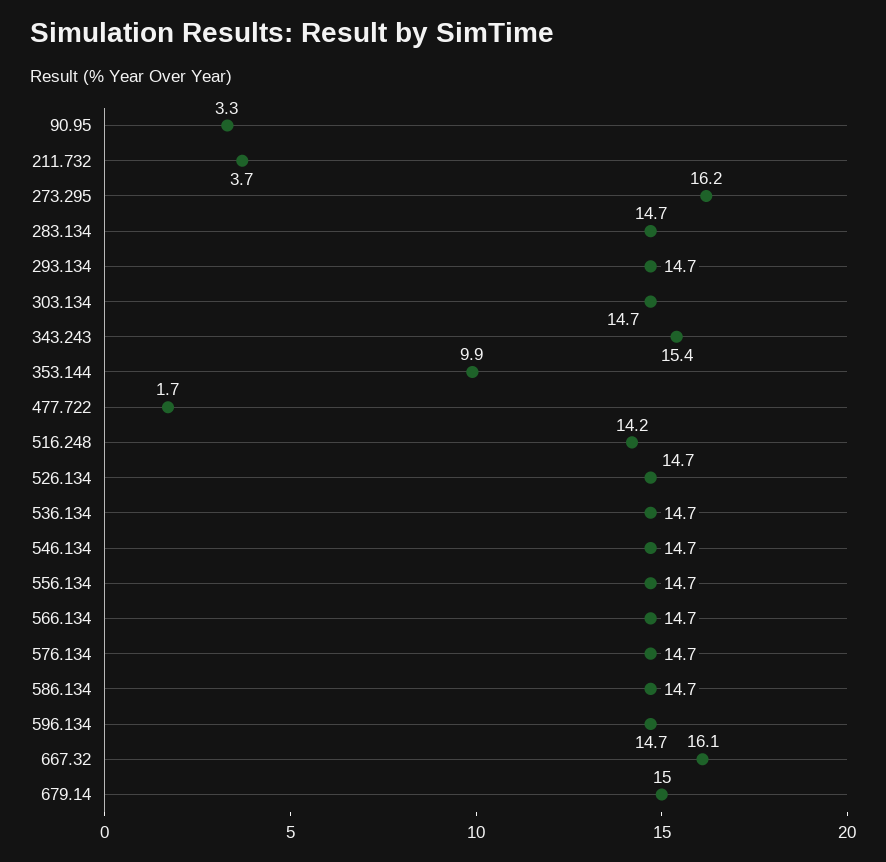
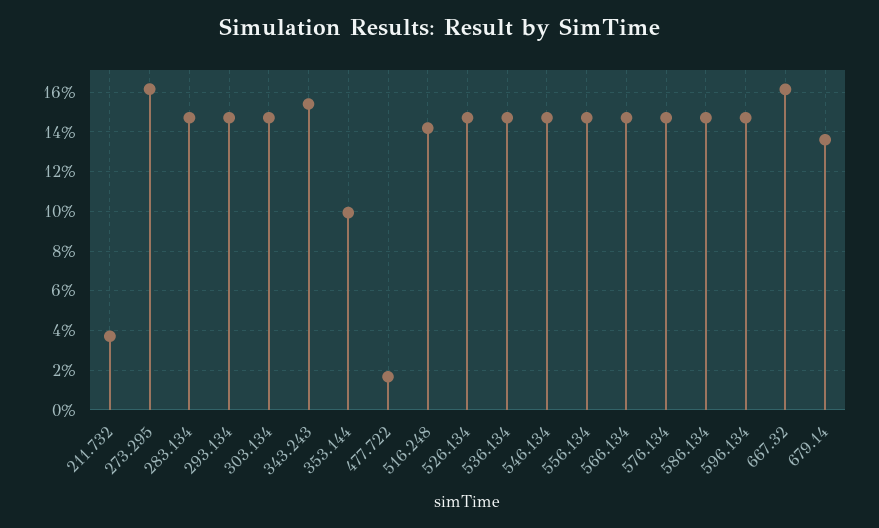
  {
-   "90.95": 3.3,
    "211.732": 3.7,
    "273.295": 16.2,
    "283.134": 14.7,
    "293.134": 14.7,
    "303.134": 14.7,
    "343.243": 15.4,
    "353.144": 9.9,
    "477.722": 1.7,
    "516.248": 14.2,
    "526.134": 14.7,
    "536.134": 14.7,
    "546.134": 14.7,
    "556.134": 14.7,
    "566.134": 14.7,
    "576.134": 14.7,
    "586.134": 14.7,
    "596.134": 14.7,
    "667.32": 16.1,
-   "679.14": 15
+   "679.14": 13.5
  }

